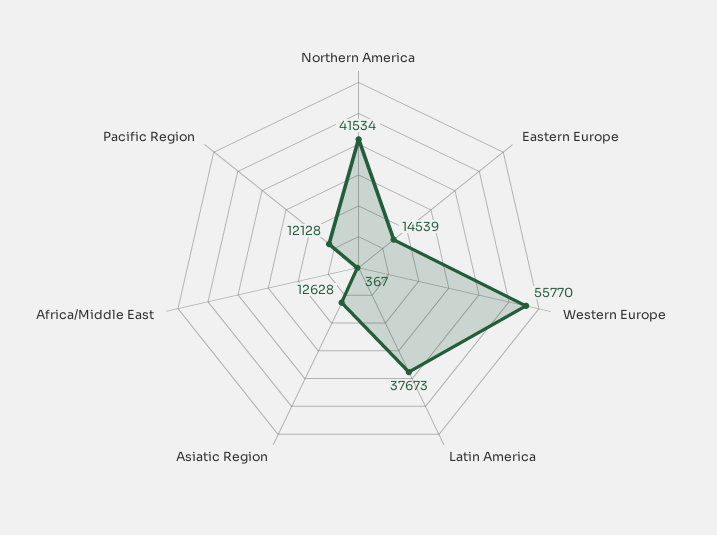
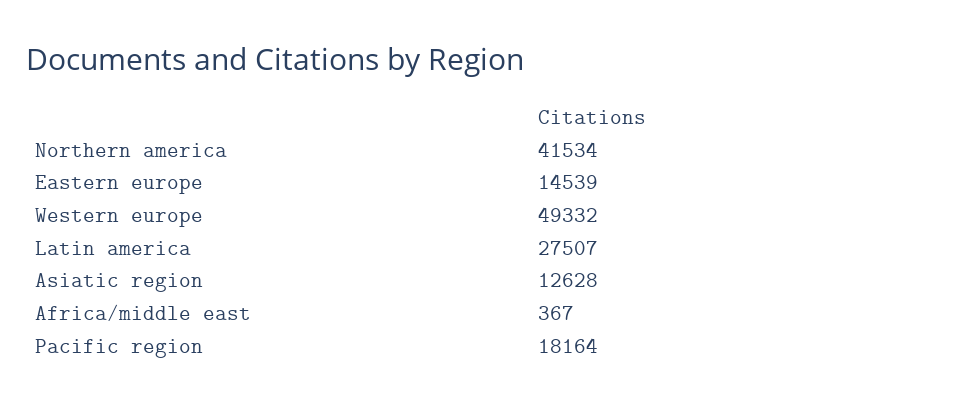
  {
    "Northern America": 41534,
    "Eastern Europe": 14539,
-   "Western Europe": 55770,
+   "Western Europe": 49332,
-   "Latin America": 37673,
+   "Latin America": 27507,
    "Asiatic Region": 12628,
    "Africa/Middle East": 367,
-   "Pacific Region": 12128
+   "Pacific Region": 18164
  }

